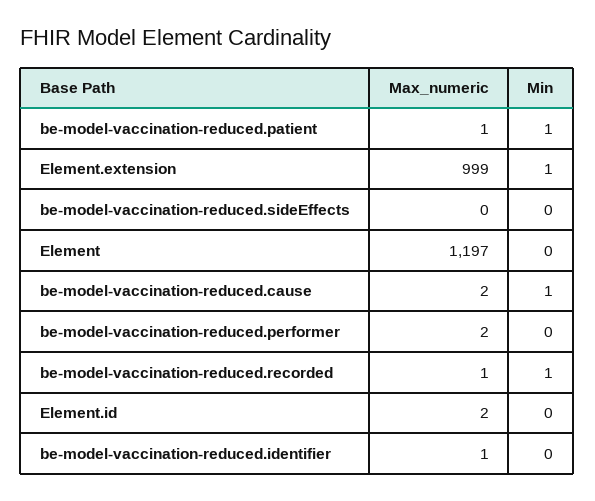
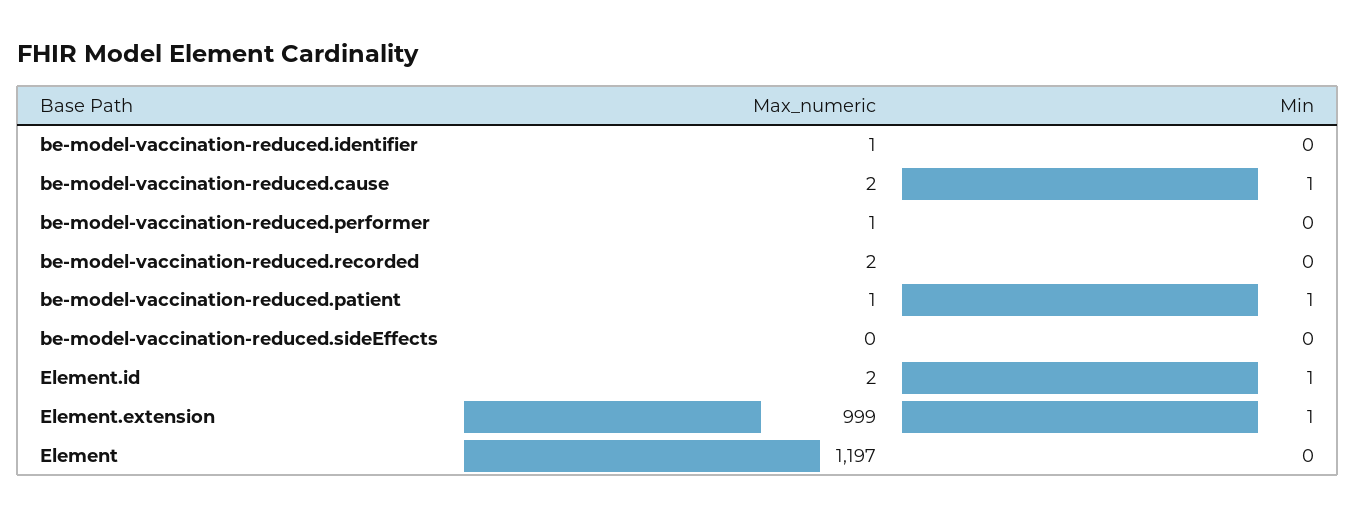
  {
    "Max_numeric": {
      "be-model-vaccination-reduced.patient": 1,
      "Element.extension": 999,
      "be-model-vaccination-reduced.sideEffects": 0,
      "Element": 1197,
      "be-model-vaccination-reduced.cause": 2,
-     "be-model-vaccination-reduced.performer": 2,
+     "be-model-vaccination-reduced.performer": 1,
-     "be-model-vaccination-reduced.recorded": 1,
+     "be-model-vaccination-reduced.recorded": 2,
      "Element.id": 2,
      "be-model-vaccination-reduced.identifier": 1
    },
    "Min": {
      "be-model-vaccination-reduced.patient": 1,
      "Element.extension": 1,
      "be-model-vaccination-reduced.sideEffects": 0,
      "Element": 0,
      "be-model-vaccination-reduced.cause": 1,
      "be-model-vaccination-reduced.performer": 0,
-     "be-model-vaccination-reduced.recorded": 1,
+     "be-model-vaccination-reduced.recorded": 0,
-     "Element.id": 0,
+     "Element.id": 1,
      "be-model-vaccination-reduced.identifier": 0
    }
  }

